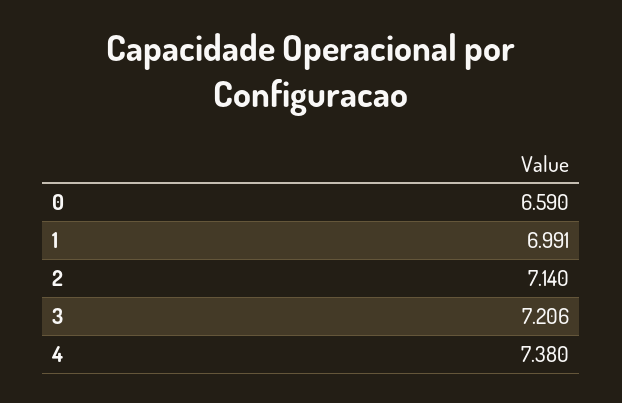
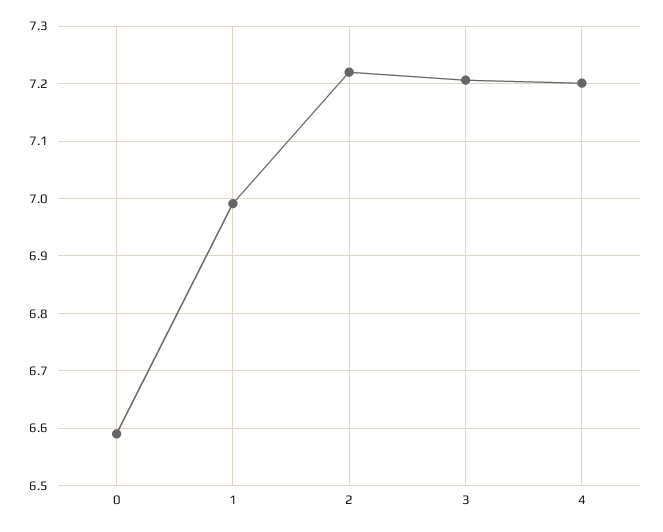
  {
    "0": 6.59,
    "1": 6.991,
-   "2": 7.14,
+   "2": 7.22,
    "3": 7.206,
-   "4": 7.38
+   "4": 7.2
  }

